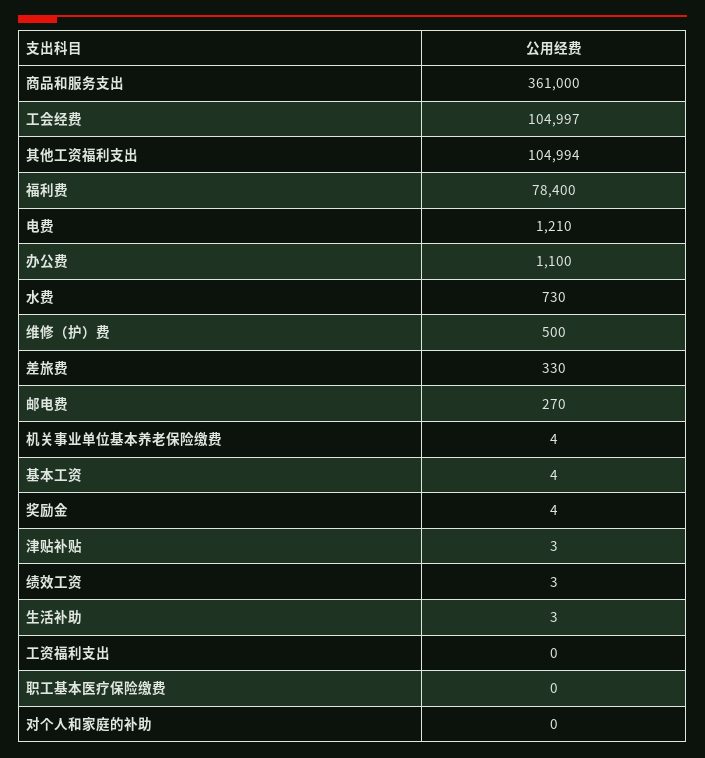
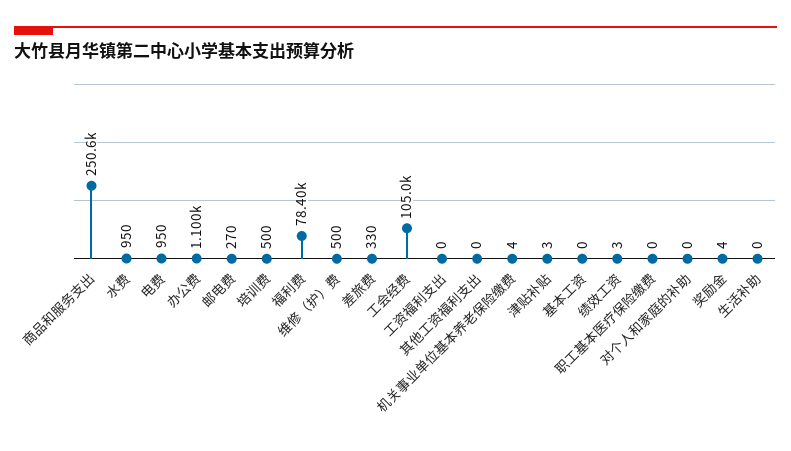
  {
-   "商品和服务支出": 361000,
+   "商品和服务支出": 250600,
    "工会经费": 104997,
-   "其他工资福利支出": 104994,
+   "其他工资福利支出": 0,
    "福利费": 78400,
-   "电费": 1210,
+   "电费": 950,
    "办公费": 1100,
-   "水费": 730,
+   "水费": 950,
    "维修（护）费": 500,
    "差旅费": 330,
    "邮电费": 270,
    "机关事业单位基本养老保险缴费": 4,
-   "基本工资": 4,
+   "基本工资": 0,
    "奖励金": 4,
    "津贴补贴": 3,
    "绩效工资": 3,
-   "生活补助": 3,
+   "生活补助": 0,
    "工资福利支出": 0,
    "职工基本医疗保险缴费": 0,
-   "对个人和家庭的补助": 0
+   "对个人和家庭的补助": 0,
+   "培训费": 500
  }

